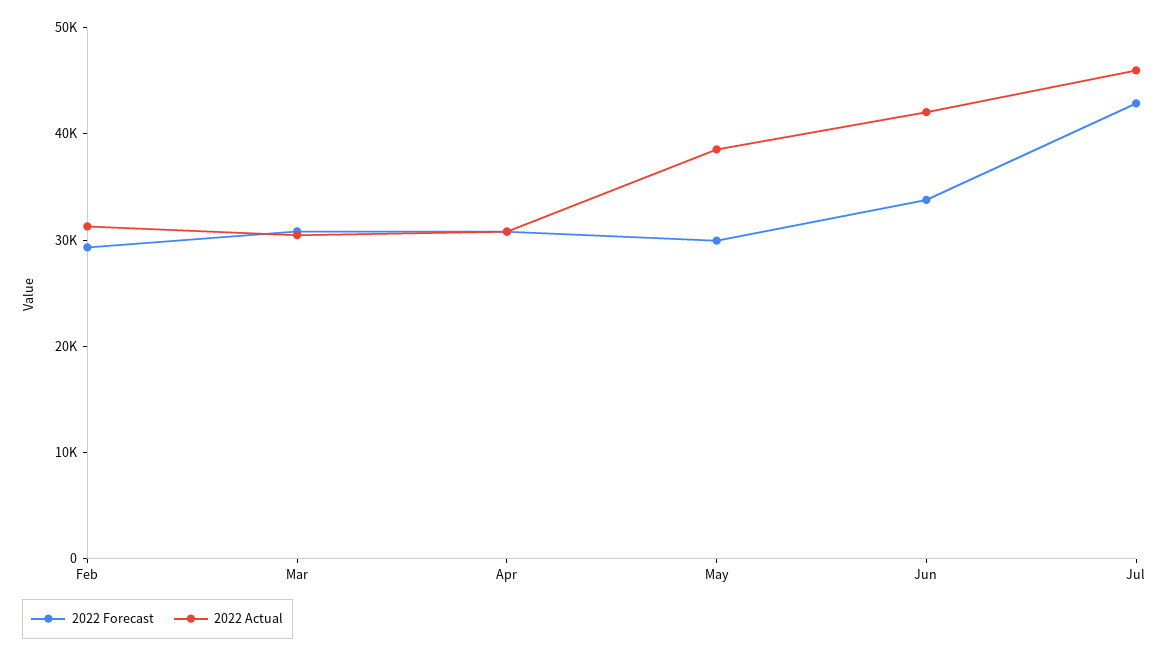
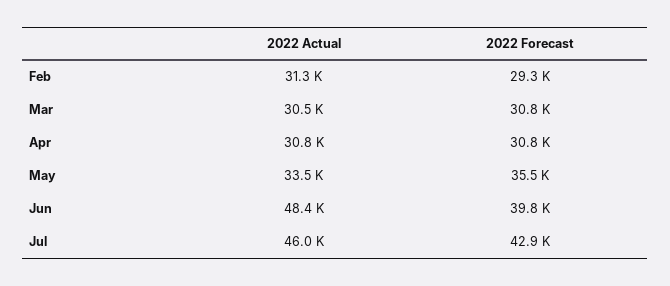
  {
    "2022 Forecast": {
      "Feb": 29300,
      "Mar": 30800,
      "Apr": 30800,
-     "May": 30000,
+     "May": 35500,
-     "Jun": 34000,
+     "Jun": 39800,
      "Jul": 42900
    },
    "2022 Actual": {
      "Feb": 31300,
      "Mar": 30500,
      "Apr": 30800,
-     "May": 38000,
+     "May": 33500,
-     "Jun": 42000,
+     "Jun": 48400,
      "Jul": 46000
    }
  }

